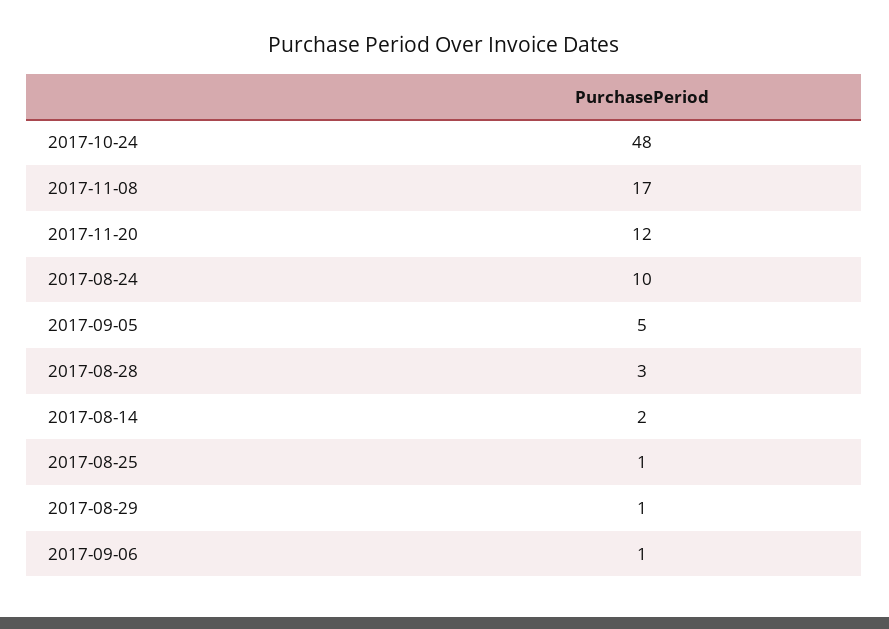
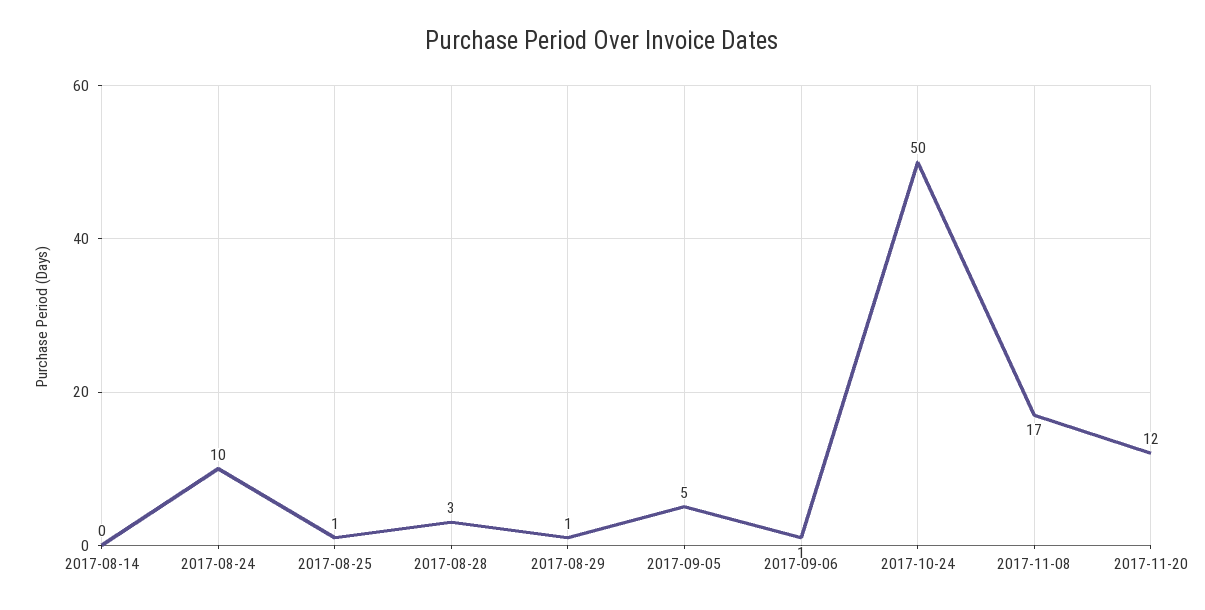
  {
-   "2017-10-24": 48,
+   "2017-10-24": 50,
    "2017-11-08": 17,
    "2017-11-20": 12,
    "2017-08-24": 10,
    "2017-09-05": 5,
    "2017-08-28": 3,
-   "2017-08-14": 2,
+   "2017-08-14": 0,
    "2017-08-25": 1,
    "2017-08-29": 1,
    "2017-09-06": 1
  }

